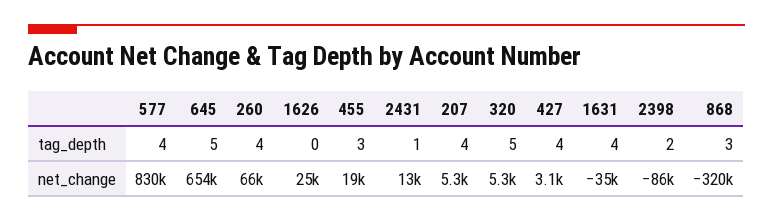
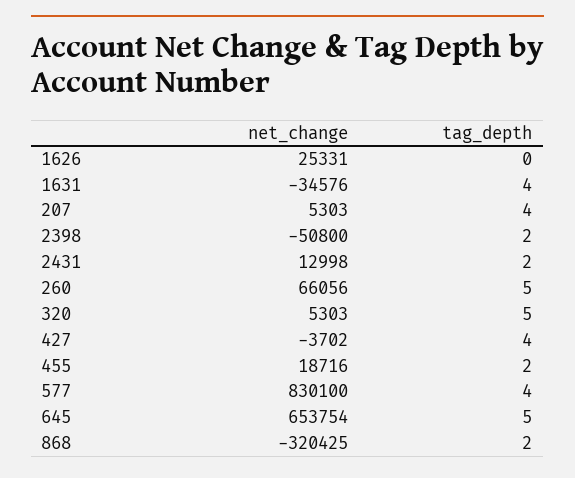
  {
    "577": {
      "tag_depth": 4,
      "net_change": 830100
    },
    "645": {
      "tag_depth": 5,
      "net_change": 653754
    },
    "260": {
-     "tag_depth": 4,
+     "tag_depth": 5,
      "net_change": 66056
    },
    "1626": {
      "tag_depth": 0,
      "net_change": 25331
    },
    "455": {
-     "tag_depth": 3,
+     "tag_depth": 2,
      "net_change": 18716
    },
    "2431": {
-     "tag_depth": 1,
+     "tag_depth": 2,
      "net_change": 12998
    },
    "207": {
      "tag_depth": 4,
      "net_change": 5303
    },
    "320": {
      "tag_depth": 5,
      "net_change": 5303
    },
    "427": {
      "tag_depth": 4,
-     "net_change": 3100
+     "net_change": -3702
    },
    "1631": {
      "tag_depth": 4,
      "net_change": -34576
    },
    "2398": {
      "tag_depth": 2,
-     "net_change": -86000
+     "net_change": -50800
    },
    "868": {
-     "tag_depth": 3,
+     "tag_depth": 2,
      "net_change": -320425
    }
  }

